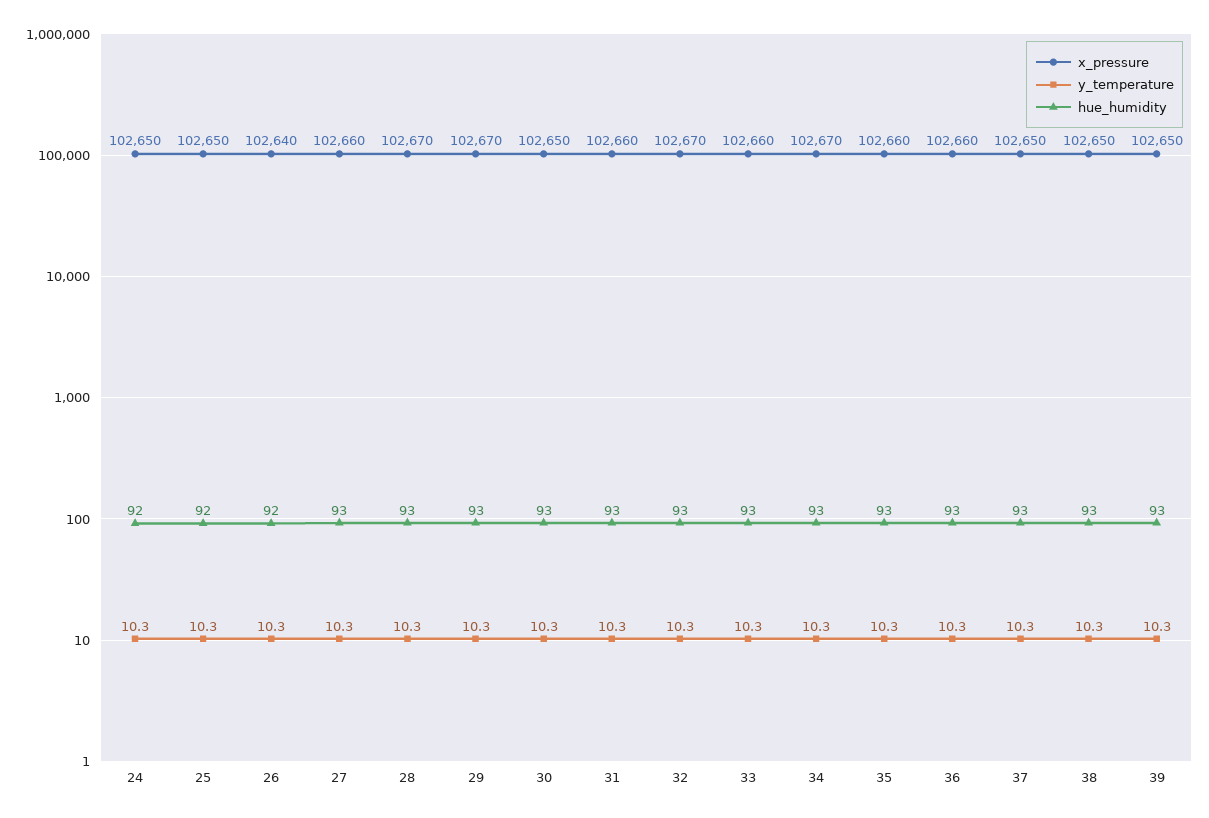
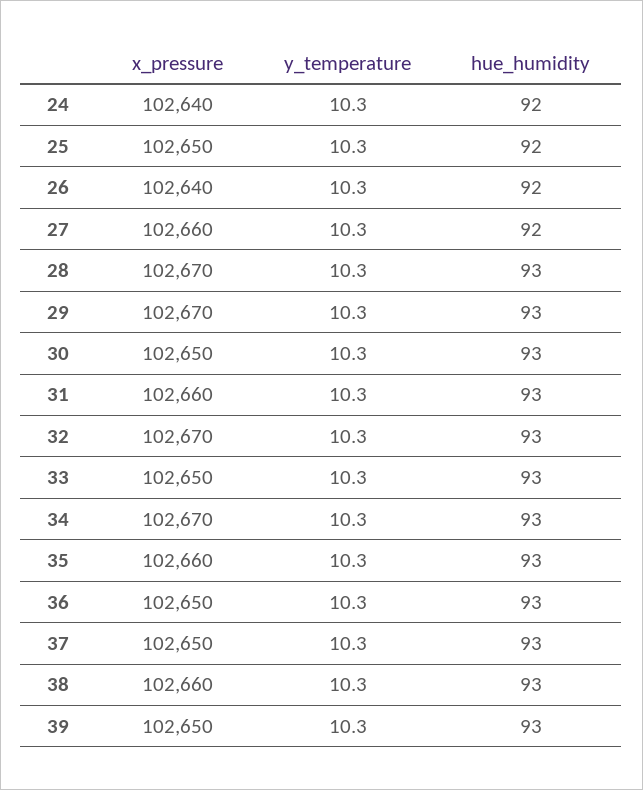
  {
    "x_pressure": {
-     "24": 102650,
+     "24": 102640,
      "25": 102650,
      "26": 102640,
      "27": 102660,
      "28": 102670,
      "29": 102670,
      "30": 102650,
      "31": 102660,
      "32": 102670,
-     "33": 102660,
+     "33": 102650,
      "34": 102670,
      "35": 102660,
-     "36": 102660,
+     "36": 102650,
      "37": 102650,
-     "38": 102650,
+     "38": 102660,
      "39": 102650
    },
    "y_temperature": {
      "24": 10.3,
      "25": 10.3,
      "26": 10.3,
      "27": 10.3,
      "28": 10.3,
      "29": 10.3,
      "30": 10.3,
      "31": 10.3,
      "32": 10.3,
      "33": 10.3,
      "34": 10.3,
      "35": 10.3,
      "36": 10.3,
      "37": 10.3,
      "38": 10.3,
      "39": 10.3
    },
    "hue_humidity": {
      "24": 92,
      "25": 92,
      "26": 92,
-     "27": 93,
+     "27": 92,
      "28": 93,
      "29": 93,
      "30": 93,
      "31": 93,
      "32": 93,
      "33": 93,
      "34": 93,
      "35": 93,
      "36": 93,
      "37": 93,
      "38": 93,
      "39": 93
    }
  }

